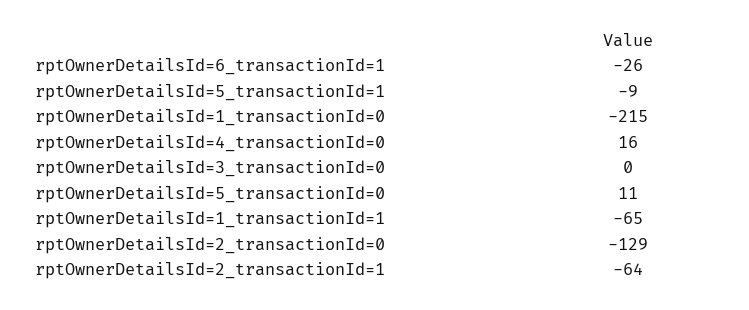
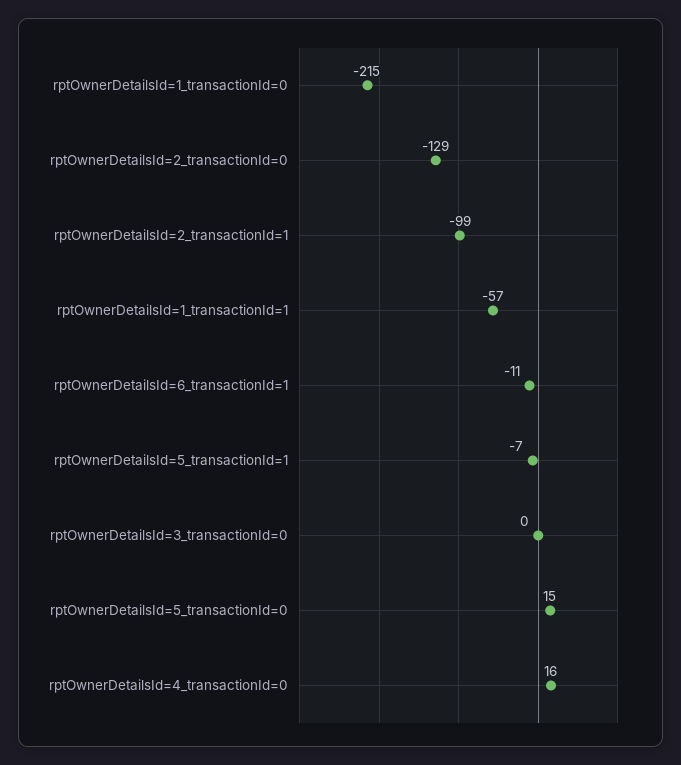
  {
-   "rptOwnerDetailsId=6_transactionId=1": -26,
+   "rptOwnerDetailsId=6_transactionId=1": -11,
-   "rptOwnerDetailsId=5_transactionId=1": -9,
+   "rptOwnerDetailsId=5_transactionId=1": -7,
    "rptOwnerDetailsId=1_transactionId=0": -215,
    "rptOwnerDetailsId=4_transactionId=0": 16,
    "rptOwnerDetailsId=3_transactionId=0": 0,
-   "rptOwnerDetailsId=5_transactionId=0": 11,
+   "rptOwnerDetailsId=5_transactionId=0": 15,
-   "rptOwnerDetailsId=1_transactionId=1": -65,
+   "rptOwnerDetailsId=1_transactionId=1": -57,
    "rptOwnerDetailsId=2_transactionId=0": -129,
-   "rptOwnerDetailsId=2_transactionId=1": -64
+   "rptOwnerDetailsId=2_transactionId=1": -99
  }

